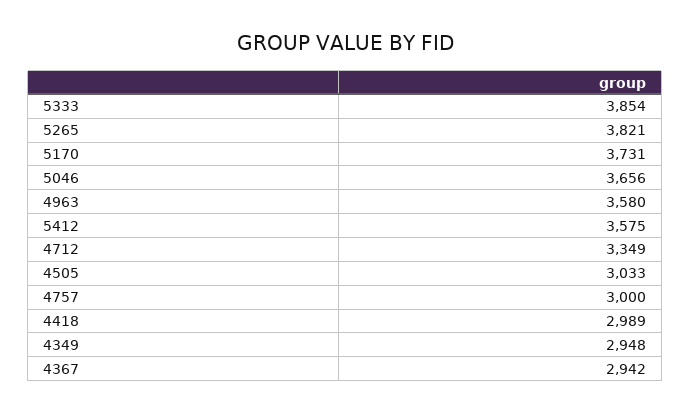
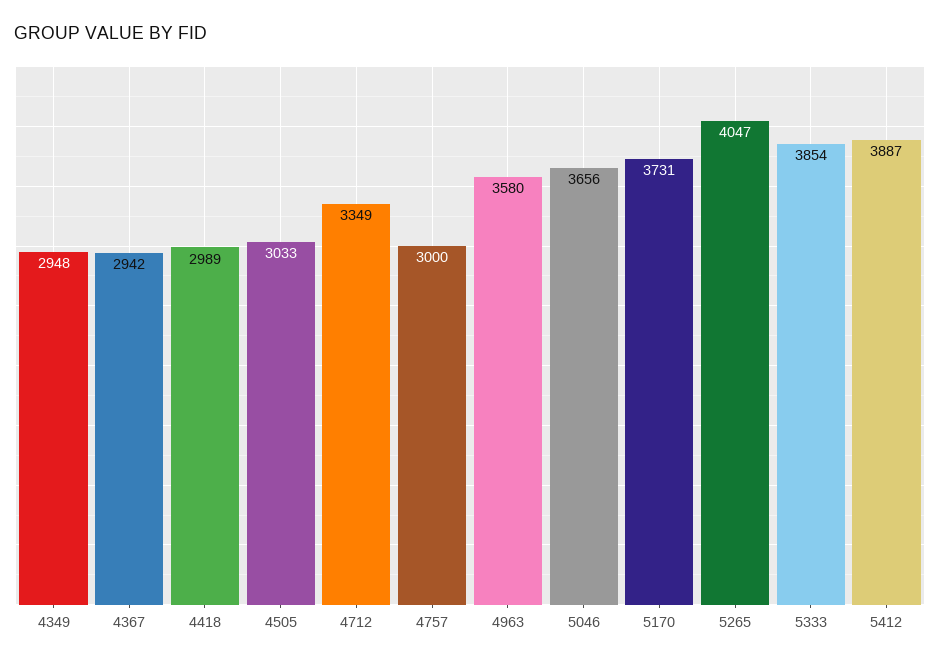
  {
    "5333": 3854,
-   "5265": 3821,
+   "5265": 4047,
    "5170": 3731,
    "5046": 3656,
    "4963": 3580,
-   "5412": 3575,
+   "5412": 3887,
    "4712": 3349,
    "4505": 3033,
    "4757": 3000,
    "4418": 2989,
    "4349": 2948,
    "4367": 2942
  }

